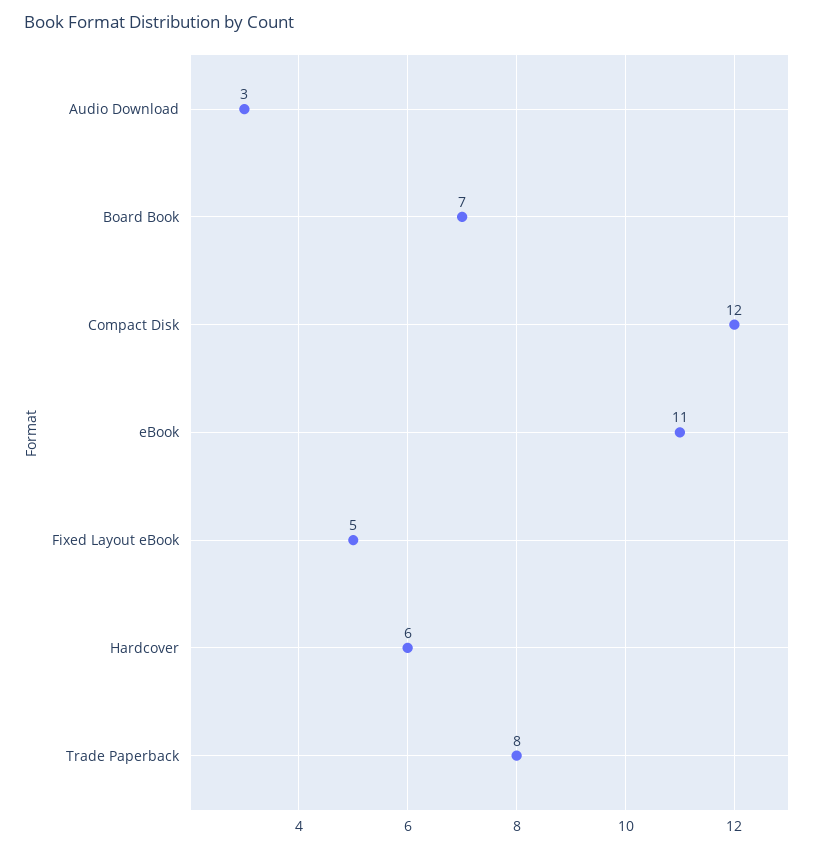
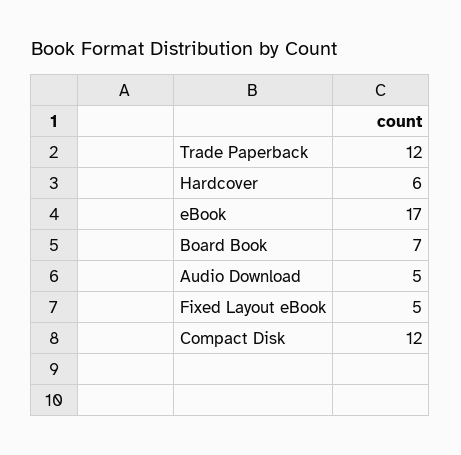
  {
-   "Audio Download": 3,
+   "Audio Download": 5,
    "Board Book": 7,
    "Compact Disk": 12,
-   "eBook": 11,
+   "eBook": 17,
    "Fixed Layout eBook": 5,
    "Hardcover": 6,
-   "Trade Paperback": 8
+   "Trade Paperback": 12
  }

